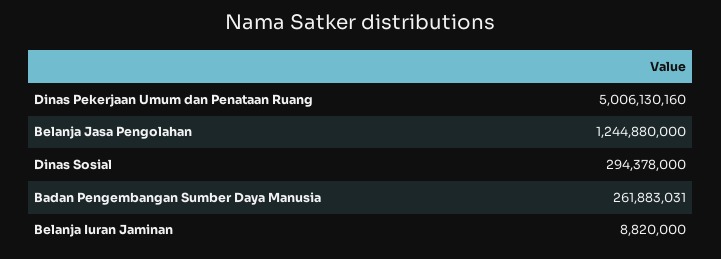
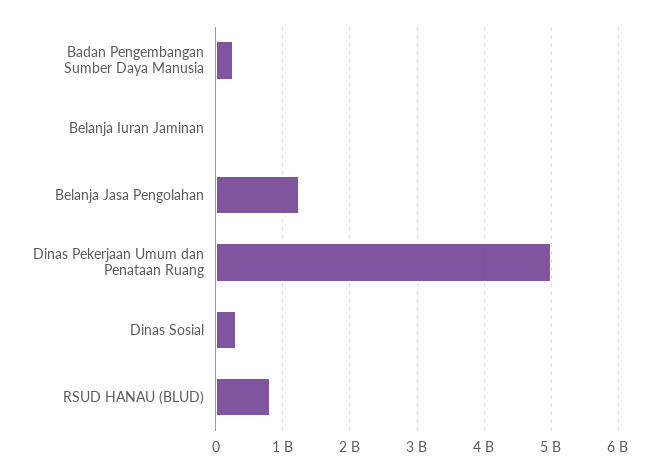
  {
    "Dinas Pekerjaan Umum dan Penataan Ruang": 5006130160,
    "Belanja Jasa Pengolahan": 1244880000,
    "Dinas Sosial": 294378000,
    "Badan Pengembangan Sumber Daya Manusia": 261883031,
-   "Belanja Iuran Jaminan": 8820000
+   "Belanja Iuran Jaminan": 8820000,
+   "RSUD HANAU (BLUD)": 800000000
  }

